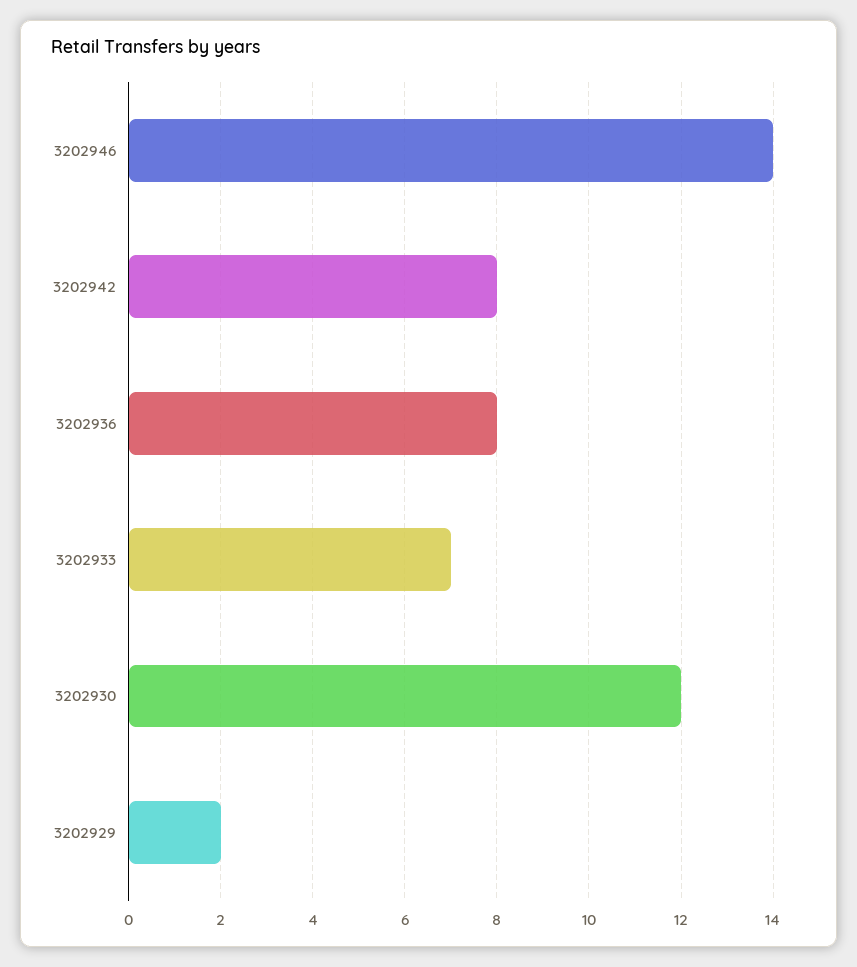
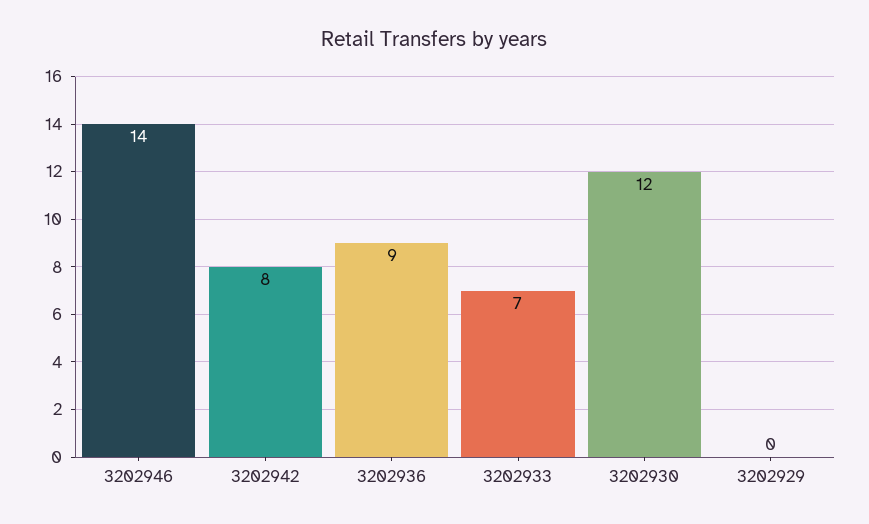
  {
    "3202946": 14,
    "3202942": 8,
-   "3202936": 8,
+   "3202936": 9,
    "3202933": 7,
    "3202930": 12,
-   "3202929": 2
+   "3202929": 0
  }

